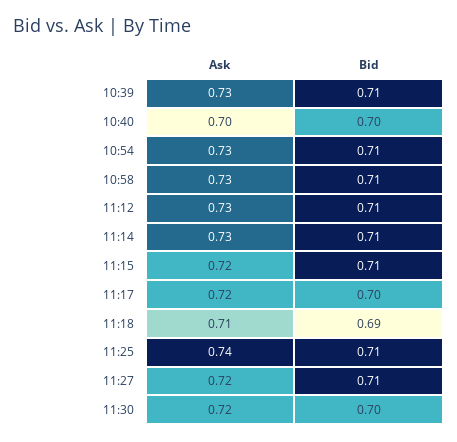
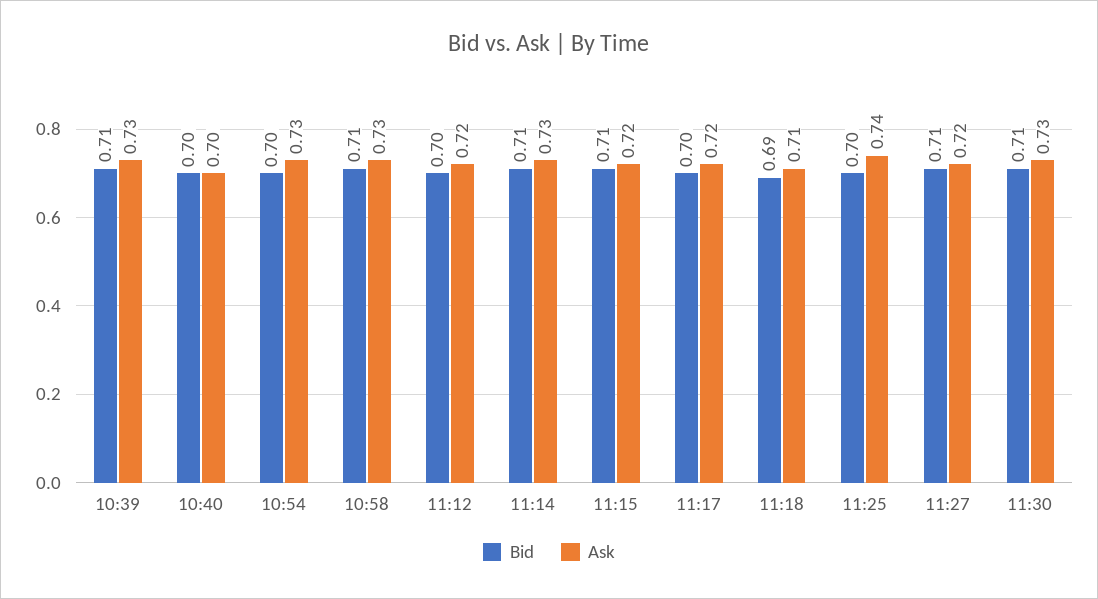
  {
    "Ask": {
      "10:39": 0.73,
      "10:40": 0.7,
      "10:54": 0.73,
      "10:58": 0.73,
-     "11:12": 0.73,
+     "11:12": 0.72,
      "11:14": 0.73,
      "11:15": 0.72,
      "11:17": 0.72,
      "11:18": 0.71,
      "11:25": 0.74,
      "11:27": 0.72,
-     "11:30": 0.72
+     "11:30": 0.73
    },
    "Bid": {
      "10:39": 0.71,
      "10:40": 0.7,
-     "10:54": 0.71,
+     "10:54": 0.7,
      "10:58": 0.71,
-     "11:12": 0.71,
+     "11:12": 0.7,
      "11:14": 0.71,
      "11:15": 0.71,
      "11:17": 0.7,
      "11:18": 0.69,
-     "11:25": 0.71,
+     "11:25": 0.7,
      "11:27": 0.71,
-     "11:30": 0.7
+     "11:30": 0.71
    }
  }

